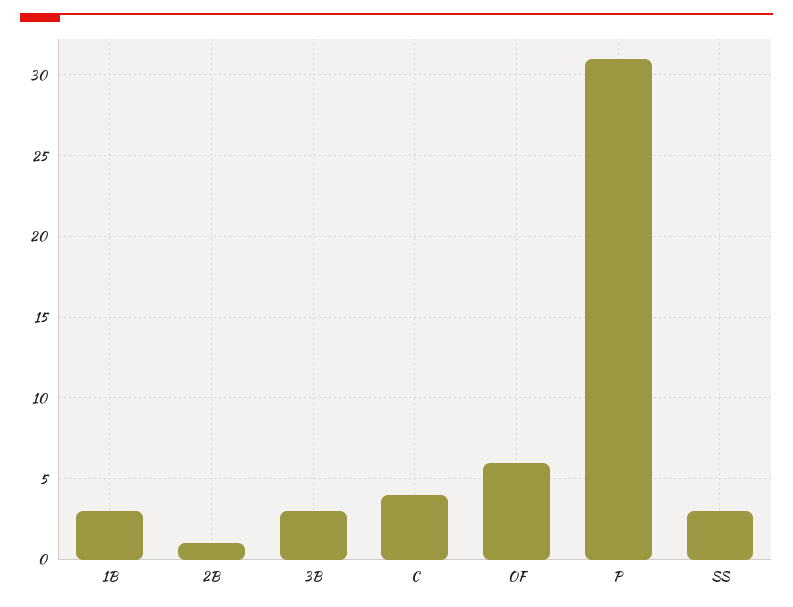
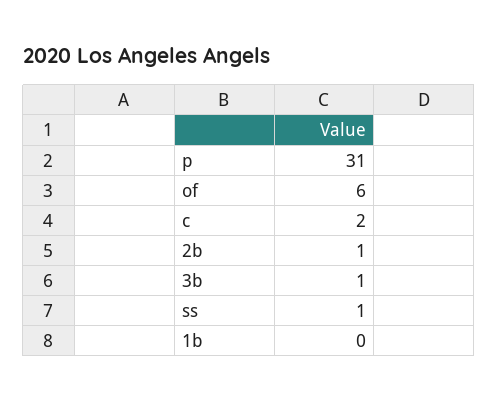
  {
-   "1B": 3,
+   "1B": 0,
    "2B": 1,
-   "3B": 3,
+   "3B": 1,
-   "C": 4,
+   "C": 2,
    "OF": 6,
    "P": 31,
-   "SS": 3
+   "SS": 1
  }

